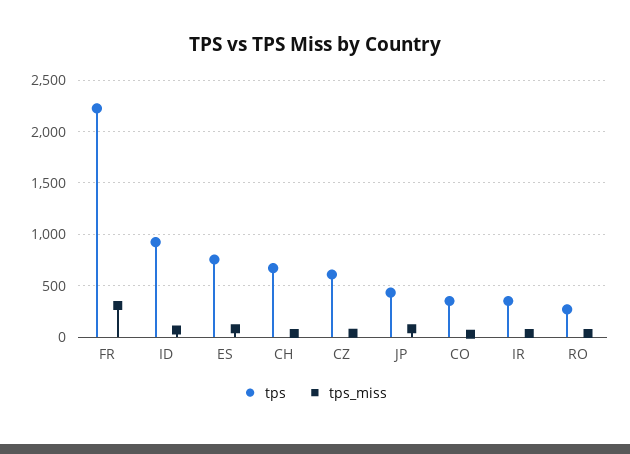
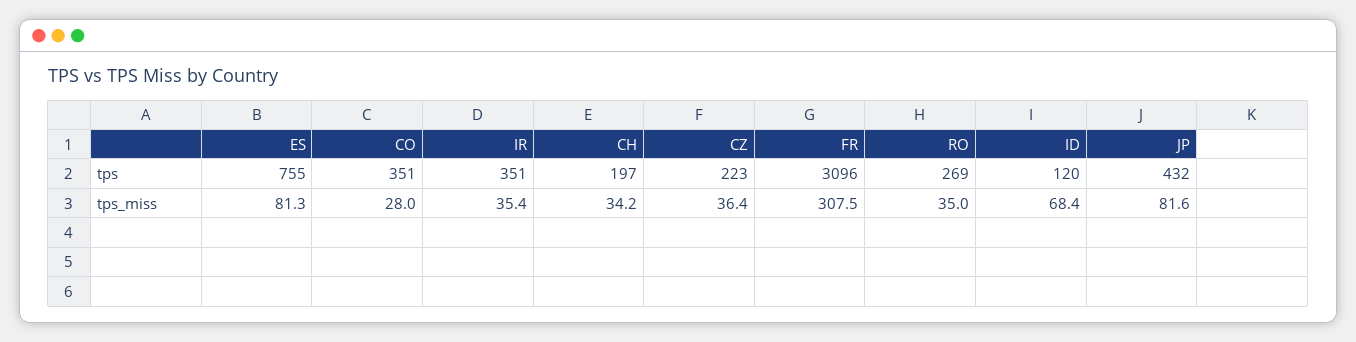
  {
    "tps": {
-     "FR": 2200,
+     "FR": 3096,
-     "ID": 900,
+     "ID": 120,
      "ES": 755,
-     "CH": 700,
+     "CH": 197,
-     "CZ": 600,
+     "CZ": 223,
      "JP": 432,
      "CO": 351,
      "IR": 351,
      "RO": 269
    },
    "tps_miss": {
      "FR": 307.5,
      "ID": 68.4,
      "ES": 81.3,
      "CH": 34.2,
      "CZ": 36.4,
      "JP": 81.6,
      "CO": 28,
      "IR": 35.4,
      "RO": 35
    }
  }

